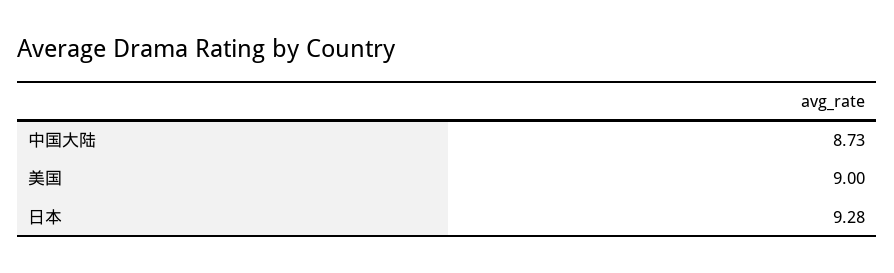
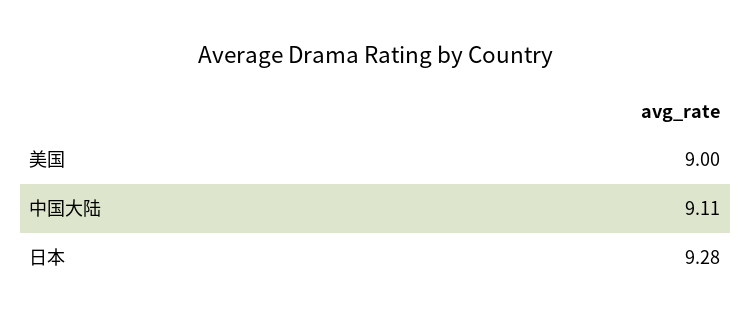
  {
-   "中国大陆": 8.73,
+   "中国大陆": 9.11,
    "美国": 9,
    "日本": 9.28
  }

